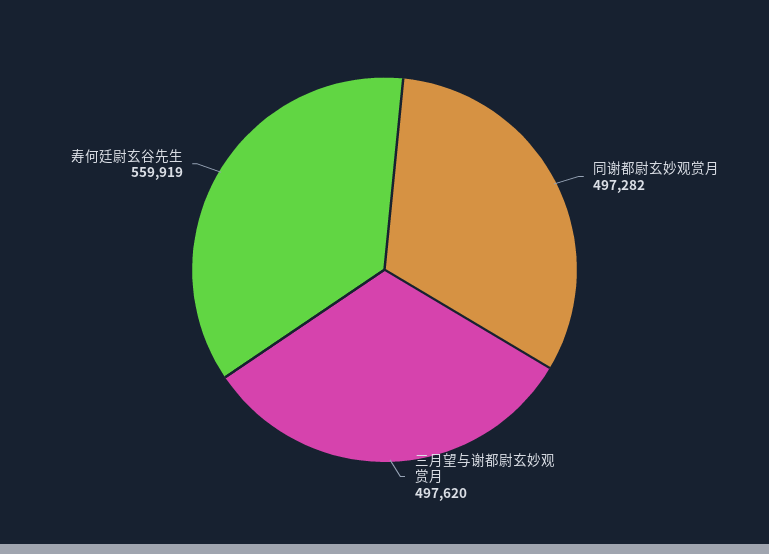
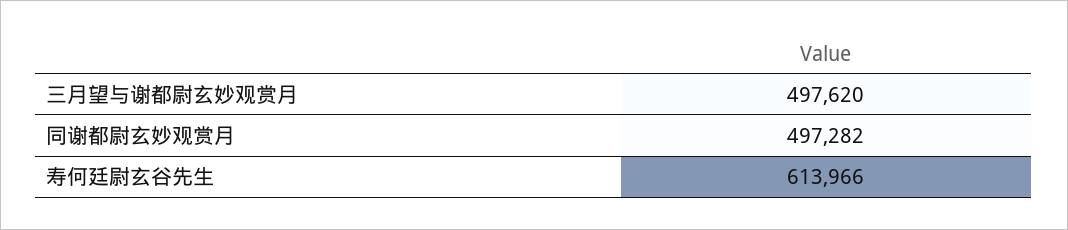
  {
    "同谢都尉玄妙观赏月": 497282,
    "三月望与谢都尉玄妙观赏月": 497620,
-   "寿何廷尉玄谷先生": 559919
+   "寿何廷尉玄谷先生": 613966
  }

